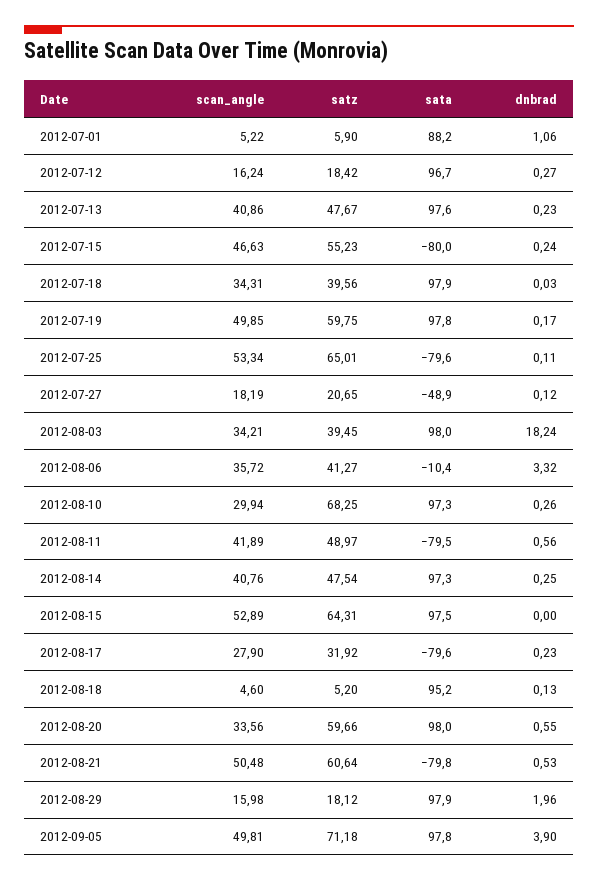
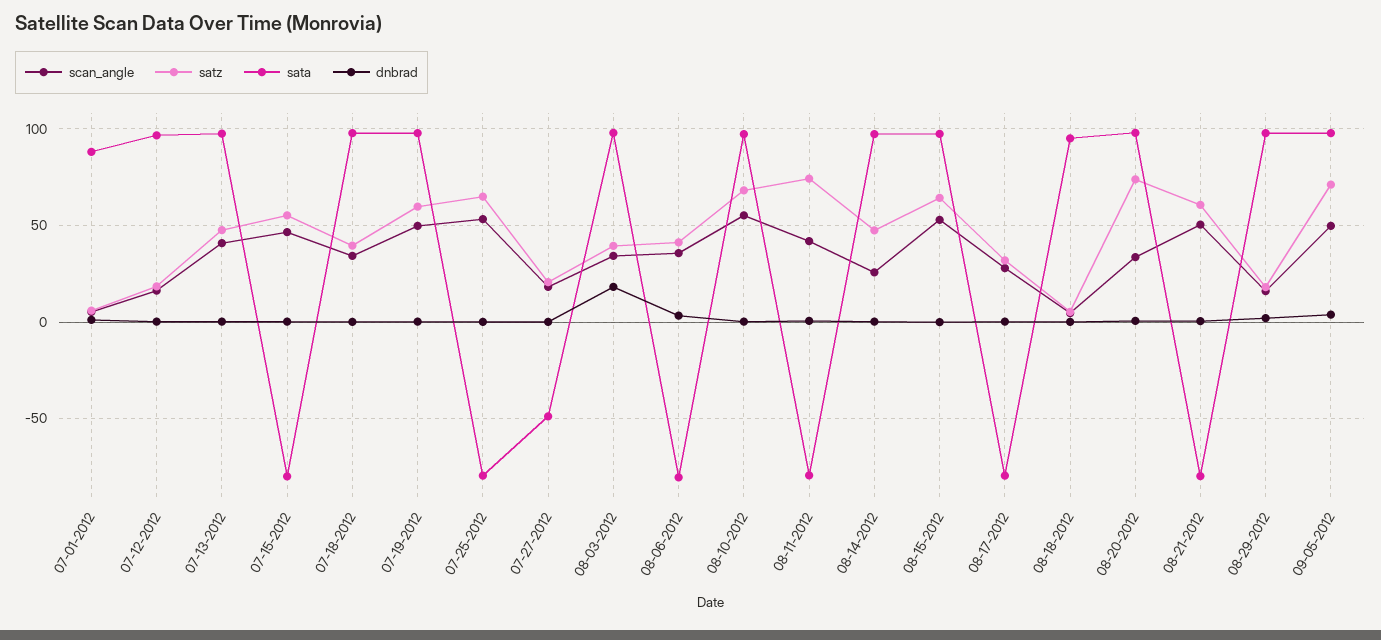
  {
    "scan_angle": {
      "2012-07-01": 5.22,
      "2012-07-12": 16.24,
      "2012-07-13": 40.86,
      "2012-07-15": 46.63,
      "2012-07-18": 34.31,
      "2012-07-19": 49.85,
      "2012-07-25": 53.34,
      "2012-07-27": 18.19,
      "2012-08-03": 34.21,
      "2012-08-06": 35.72,
-     "2012-08-10": 29.94,
+     "2012-08-10": 55,
      "2012-08-11": 41.89,
-     "2012-08-14": 40.76,
+     "2012-08-14": 25,
      "2012-08-15": 52.89,
      "2012-08-17": 27.9,
      "2012-08-18": 4.6,
      "2012-08-20": 33.56,
      "2012-08-21": 50.48,
      "2012-08-29": 15.98,
      "2012-09-05": 49.81
    },
    "satz": {
      "2012-07-01": 5.9,
      "2012-07-12": 18.42,
      "2012-07-13": 47.67,
      "2012-07-15": 55.23,
      "2012-07-18": 39.56,
      "2012-07-19": 59.75,
      "2012-07-25": 65.01,
      "2012-07-27": 20.65,
      "2012-08-03": 39.45,
      "2012-08-06": 41.27,
      "2012-08-10": 68.25,
-     "2012-08-11": 48.97,
+     "2012-08-11": 75,
      "2012-08-14": 47.54,
      "2012-08-15": 64.31,
      "2012-08-17": 31.92,
      "2012-08-18": 5.2,
-     "2012-08-20": 59.66,
+     "2012-08-20": 75,
      "2012-08-21": 60.64,
      "2012-08-29": 18.12,
      "2012-09-05": 71.18
    },
    "sata": {
      "2012-07-01": 88.2,
      "2012-07-12": 96.7,
      "2012-07-13": 97.6,
      "2012-07-15": -80,
      "2012-07-18": 97.9,
      "2012-07-19": 97.8,
      "2012-07-25": -79.6,
      "2012-07-27": -48.9,
      "2012-08-03": 98,
-     "2012-08-06": -10.4,
+     "2012-08-06": -80,
      "2012-08-10": 97.3,
      "2012-08-11": -79.5,
      "2012-08-14": 97.3,
      "2012-08-15": 97.5,
      "2012-08-17": -79.6,
      "2012-08-18": 95.2,
      "2012-08-20": 98,
      "2012-08-21": -79.8,
      "2012-08-29": 97.9,
      "2012-09-05": 97.8
    },
    "dnbrad": {
      "2012-07-01": 1.06,
      "2012-07-12": 0.27,
      "2012-07-13": 0.23,
      "2012-07-15": 0.24,
      "2012-07-18": 0.03,
      "2012-07-19": 0.17,
      "2012-07-25": 0.11,
      "2012-07-27": 0.12,
      "2012-08-03": 18.24,
      "2012-08-06": 3.32,
      "2012-08-10": 0.26,
      "2012-08-11": 0.56,
      "2012-08-14": 0.25,
      "2012-08-15": 0,
      "2012-08-17": 0.23,
      "2012-08-18": 0.13,
      "2012-08-20": 0.55,
      "2012-08-21": 0.53,
      "2012-08-29": 1.96,
      "2012-09-05": 3.9
    }
  }

